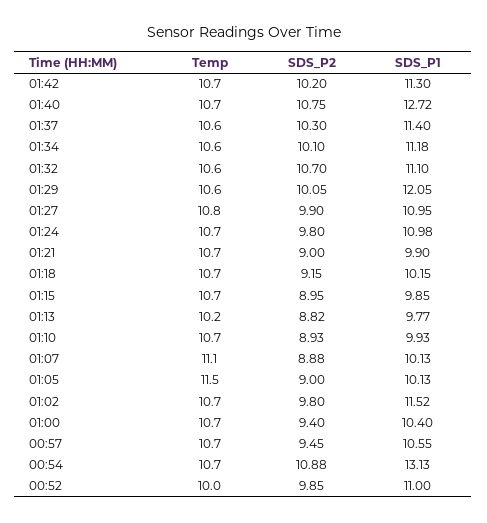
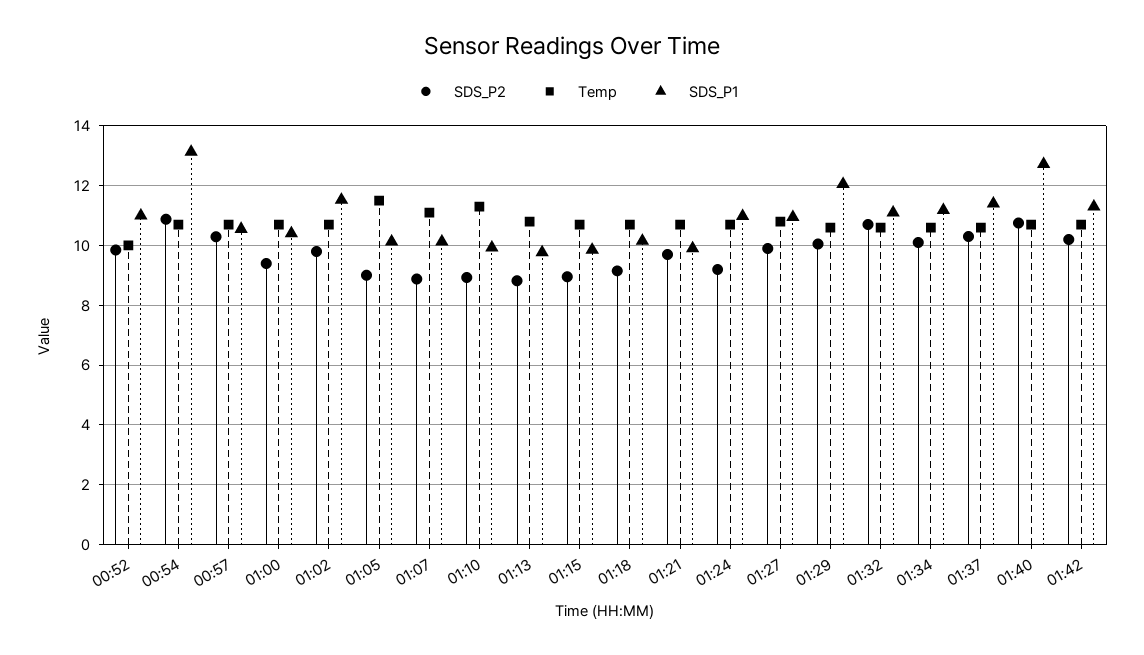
  {
    "Temp": {
      "01:42": 10.7,
      "01:40": 10.7,
      "01:37": 10.6,
      "01:34": 10.6,
      "01:32": 10.6,
      "01:29": 10.6,
      "01:27": 10.8,
      "01:24": 10.7,
      "01:21": 10.7,
      "01:18": 10.7,
      "01:15": 10.7,
-     "01:13": 10.2,
+     "01:13": 10.75,
-     "01:10": 10.7,
+     "01:10": 11.25,
      "01:07": 11.1,
      "01:05": 11.5,
      "01:02": 10.7,
      "01:00": 10.7,
      "00:57": 10.7,
      "00:54": 10.7,
      "00:52": 10
    },
    "SDS_P2": {
      "01:42": 10.2,
      "01:40": 10.75,
      "01:37": 10.3,
      "01:34": 10.1,
      "01:32": 10.7,
      "01:29": 10.05,
      "01:27": 9.9,
-     "01:24": 9.8,
+     "01:24": 9.25,
-     "01:21": 9,
+     "01:21": 9.75,
      "01:18": 9.15,
      "01:15": 8.95,
      "01:13": 8.82,
      "01:10": 8.93,
      "01:07": 8.88,
      "01:05": 9,
      "01:02": 9.8,
      "01:00": 9.4,
-     "00:57": 9.45,
+     "00:57": 10.25,
      "00:54": 10.88,
      "00:52": 9.85
    },
    "SDS_P1": {
      "01:42": 11.3,
      "01:40": 12.72,
      "01:37": 11.4,
      "01:34": 11.18,
      "01:32": 11.1,
      "01:29": 12.05,
      "01:27": 10.95,
      "01:24": 10.98,
      "01:21": 9.9,
      "01:18": 10.15,
      "01:15": 9.85,
      "01:13": 9.77,
      "01:10": 9.93,
      "01:07": 10.13,
      "01:05": 10.13,
      "01:02": 11.52,
      "01:00": 10.4,
      "00:57": 10.55,
      "00:54": 13.13,
      "00:52": 11
    }
  }

